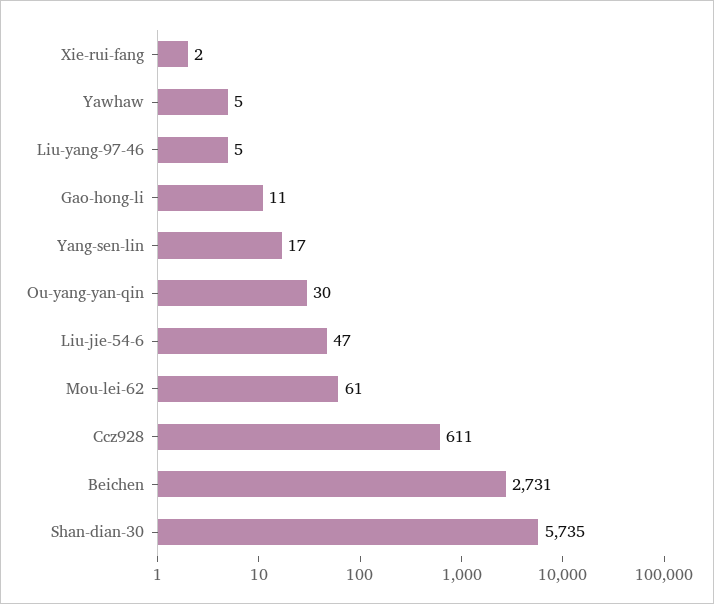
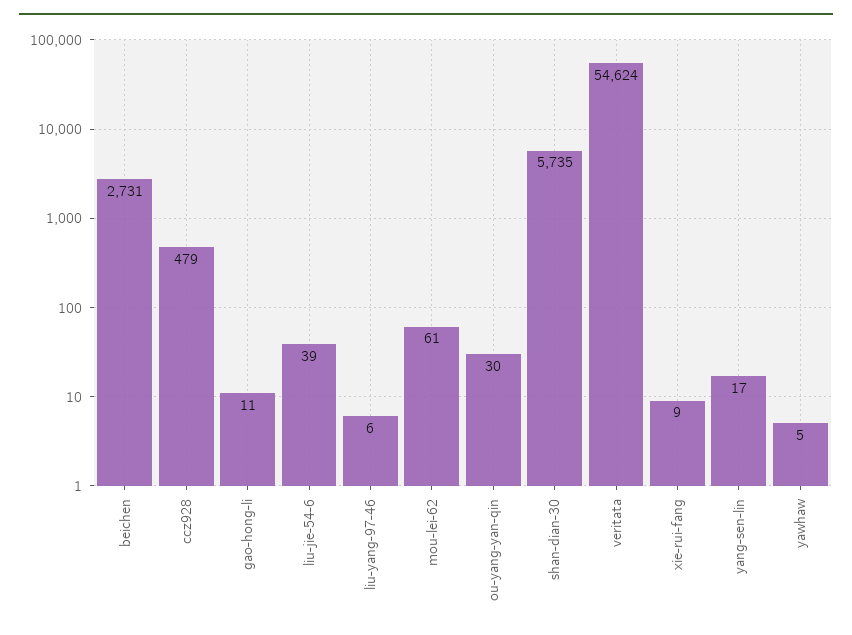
  {
-   "Xie-rui-fang": 2,
+   "Xie-rui-fang": 9,
    "Yawhaw": 5,
-   "Liu-yang-97-46": 5,
+   "Liu-yang-97-46": 6,
    "Gao-hong-li": 11,
    "Yang-sen-lin": 17,
    "Ou-yang-yan-qin": 30,
-   "Liu-jie-54-6": 47,
+   "Liu-jie-54-6": 39,
    "Mou-lei-62": 61,
-   "Ccz928": 611,
+   "Ccz928": 479,
    "Beichen": 2731,
-   "Shan-dian-30": 5735
+   "Shan-dian-30": 5735,
+   "veritata": 54624
  }

